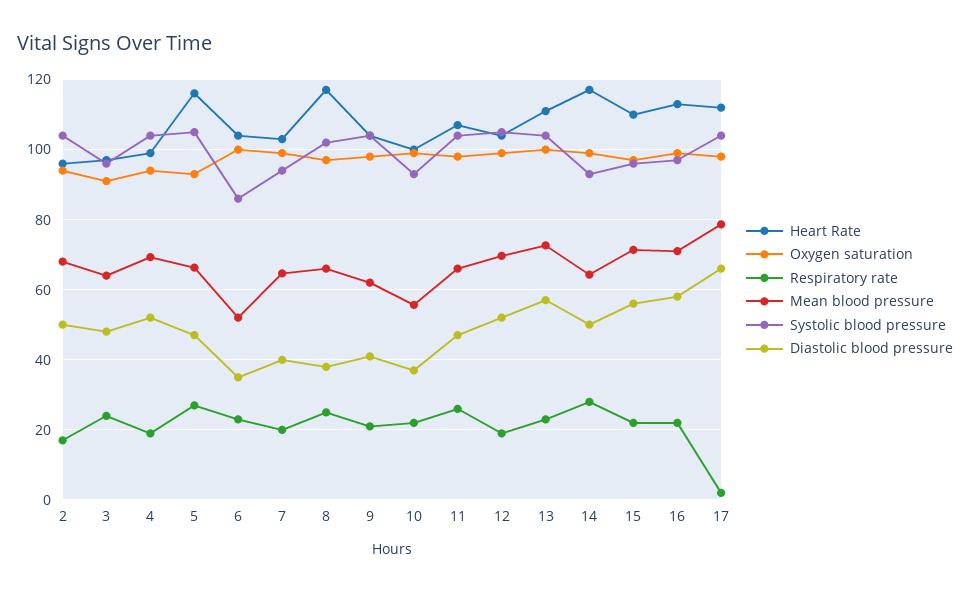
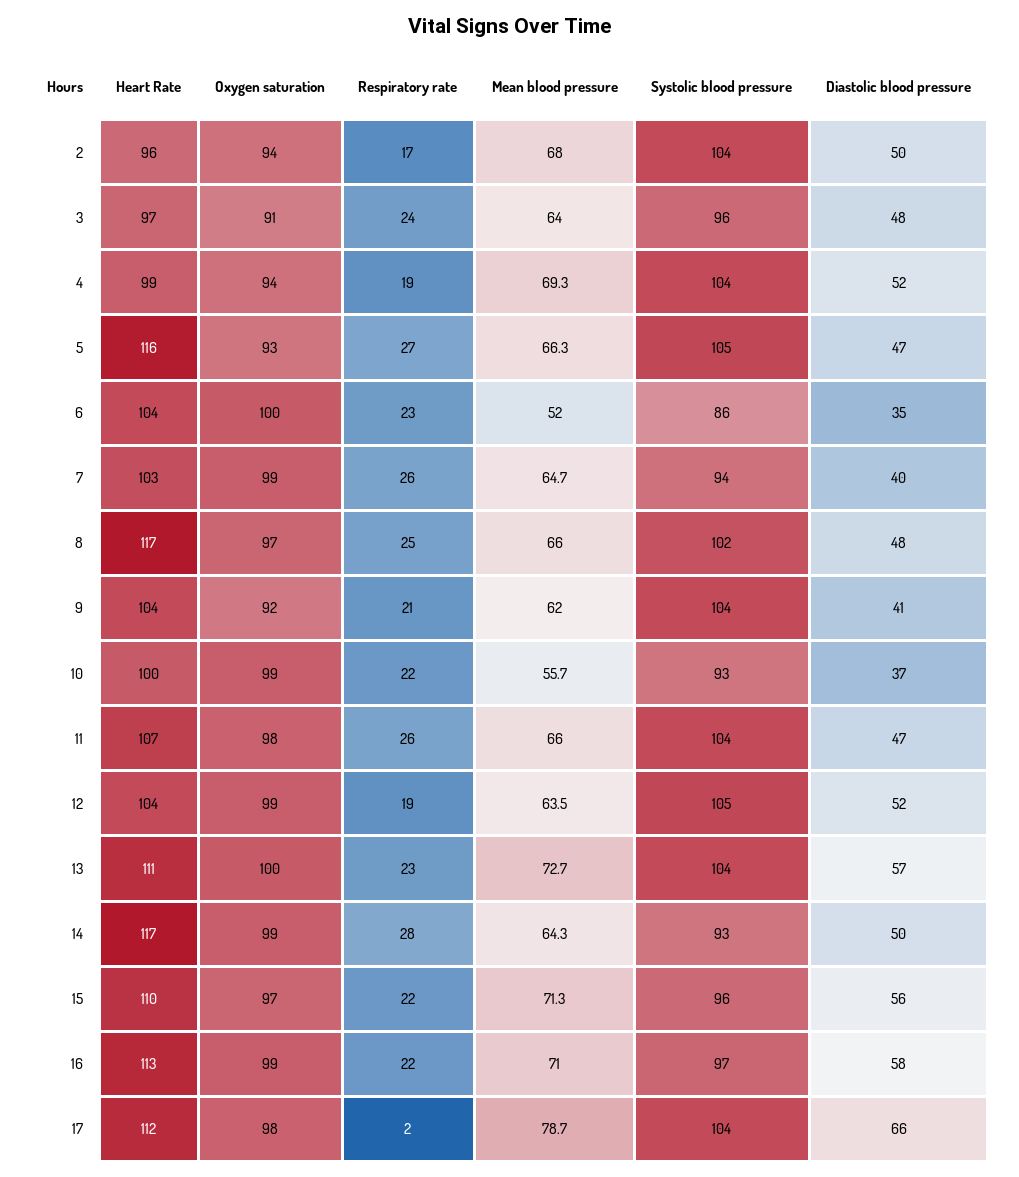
  {
    "Heart Rate": {
      "2": 96,
      "3": 97,
      "4": 99,
      "5": 116,
      "6": 104,
      "7": 103,
      "8": 117,
      "9": 104,
      "10": 100,
      "11": 107,
      "12": 104,
      "13": 111,
      "14": 117,
      "15": 110,
      "16": 113,
      "17": 112
    },
    "Oxygen saturation": {
      "2": 94,
      "3": 91,
      "4": 94,
      "5": 93,
      "6": 100,
      "7": 99,
      "8": 97,
-     "9": 98,
+     "9": 92,
      "10": 99,
      "11": 98,
      "12": 99,
      "13": 100,
      "14": 99,
      "15": 97,
      "16": 99,
      "17": 98
    },
    "Respiratory rate": {
      "2": 17,
      "3": 24,
      "4": 19,
      "5": 27,
      "6": 23,
-     "7": 20,
+     "7": 26,
      "8": 25,
      "9": 21,
      "10": 22,
      "11": 26,
      "12": 19,
      "13": 23,
      "14": 28,
      "15": 22,
      "16": 22,
      "17": 2
    },
    "Mean blood pressure": {
      "2": 68,
      "3": 64,
      "4": 69.3,
      "5": 66.3,
      "6": 52,
      "7": 64.7,
      "8": 66,
      "9": 62,
      "10": 55.7,
      "11": 66,
-     "12": 70,
+     "12": 63.5,
      "13": 72.7,
      "14": 64.3,
      "15": 71.3,
      "16": 71,
      "17": 78.7
    },
    "Systolic blood pressure": {
      "2": 104,
      "3": 96,
      "4": 104,
      "5": 105,
      "6": 86,
      "7": 94,
      "8": 102,
      "9": 104,
      "10": 93,
      "11": 104,
      "12": 105,
      "13": 104,
      "14": 93,
      "15": 96,
      "16": 97,
      "17": 104
    },
    "Diastolic blood pressure": {
      "2": 50,
      "3": 48,
      "4": 52,
      "5": 47,
      "6": 35,
      "7": 40,
-     "8": 38,
+     "8": 48,
      "9": 41,
      "10": 37,
      "11": 47,
      "12": 52,
      "13": 57,
      "14": 50,
      "15": 56,
      "16": 58,
      "17": 66
    }
  }

